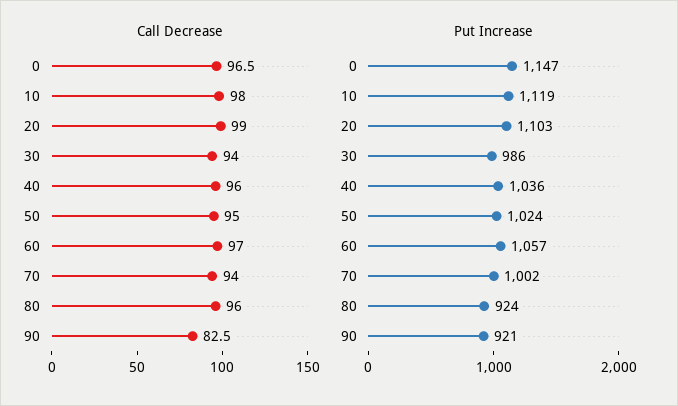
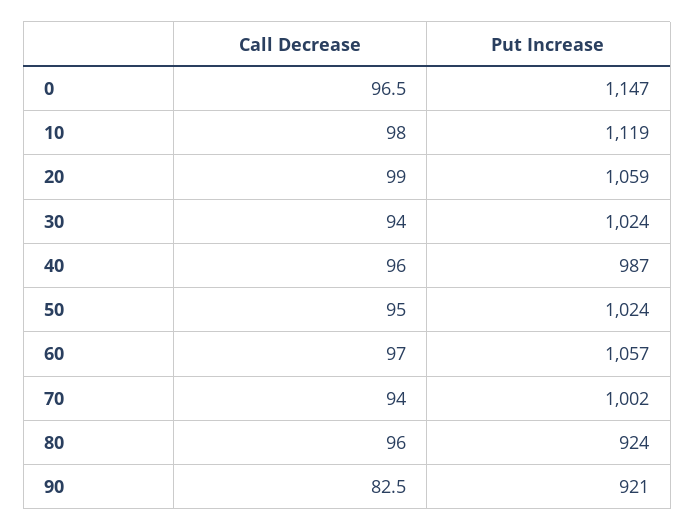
  {
    "Call Decrease": {
      "0": 96.5,
      "10": 98,
      "20": 99,
      "30": 94,
      "40": 96,
      "50": 95,
      "60": 97,
      "70": 94,
      "80": 96,
      "90": 82.5
    },
    "Put Increase": {
      "0": 1147,
      "10": 1119,
-     "20": 1103,
+     "20": 1059,
-     "30": 986,
+     "30": 1024,
-     "40": 1036,
+     "40": 987,
      "50": 1024,
      "60": 1057,
      "70": 1002,
      "80": 924,
      "90": 921
    }
  }

